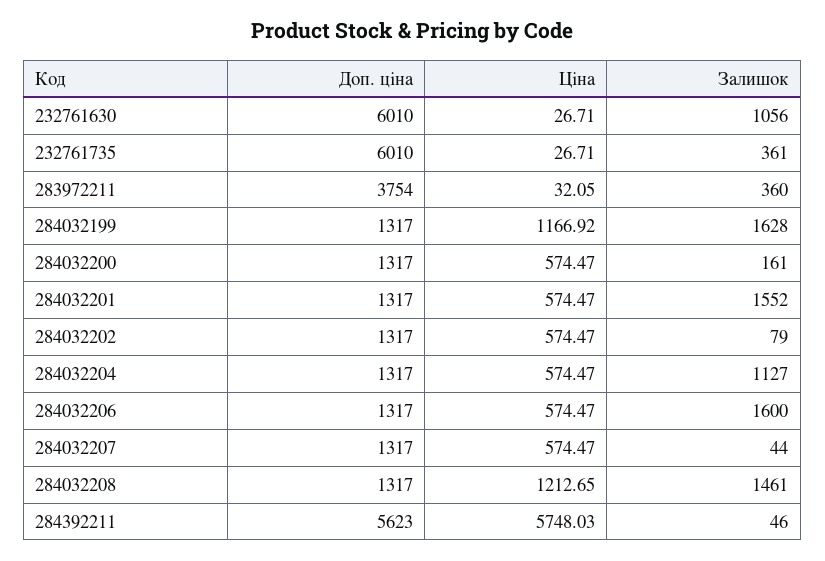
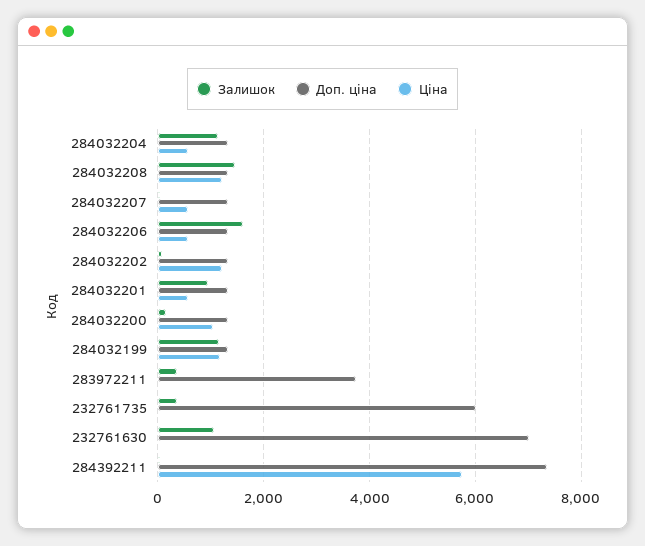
  {
    "Доп. ціна": {
-     "232761630": 6010,
+     "232761630": 7000,
      "232761735": 6010,
      "283972211": 3754,
      "284032199": 1317,
      "284032200": 1317,
      "284032201": 1317,
      "284032202": 1317,
      "284032204": 1317,
      "284032206": 1317,
      "284032207": 1317,
      "284032208": 1317,
-     "284392211": 5623
+     "284392211": 7400
    },
    "Ціна": {
      "232761630": 26.71,
      "232761735": 26.71,
      "283972211": 32.05,
      "284032199": 1166.92,
-     "284032200": 574.47,
+     "284032200": 1000,
      "284032201": 574.47,
-     "284032202": 574.47,
+     "284032202": 1200,
      "284032204": 574.47,
      "284032206": 574.47,
      "284032207": 574.47,
      "284032208": 1212.65,
      "284392211": 5748.03
    },
    "Залишок": {
      "232761630": 1056,
      "232761735": 361,
      "283972211": 360,
-     "284032199": 1628,
+     "284032199": 1200,
      "284032200": 161,
-     "284032201": 1552,
+     "284032201": 1000,
      "284032202": 79,
      "284032204": 1127,
      "284032206": 1600,
      "284032207": 44,
      "284032208": 1461,
      "284392211": 46
    }
  }

